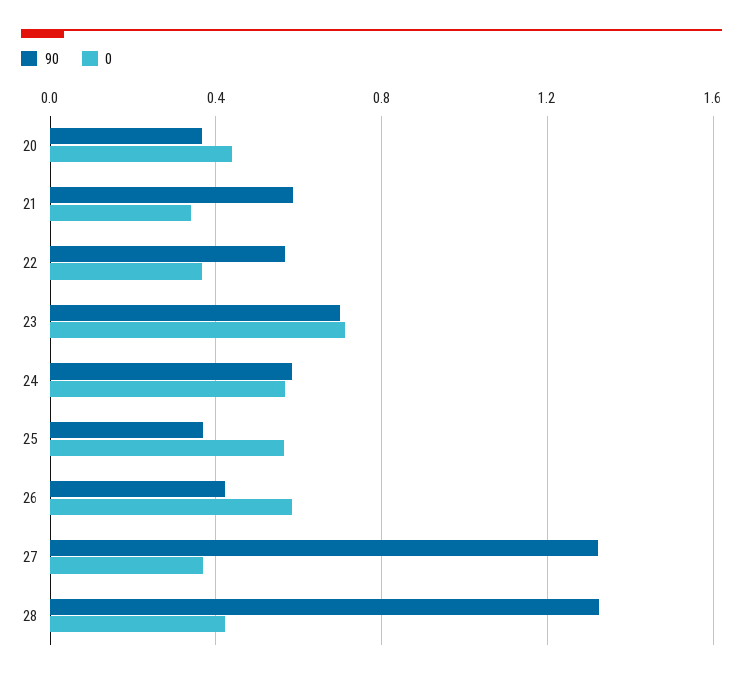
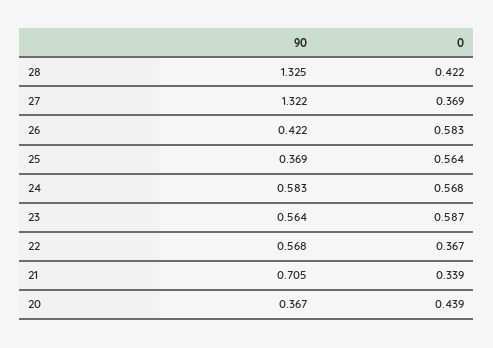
  {
    "90": {
      "20": 0.367,
-     "21": 0.6,
+     "21": 0.705,
      "22": 0.568,
-     "23": 0.7,
+     "23": 0.564,
      "24": 0.583,
      "25": 0.369,
      "26": 0.422,
      "27": 1.322,
      "28": 1.325
    },
    "0": {
      "20": 0.439,
      "21": 0.339,
      "22": 0.367,
-     "23": 0.7,
+     "23": 0.587,
      "24": 0.568,
      "25": 0.564,
      "26": 0.583,
      "27": 0.369,
      "28": 0.422
    }
  }

